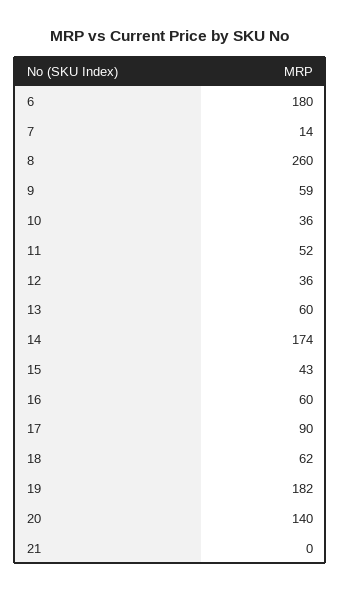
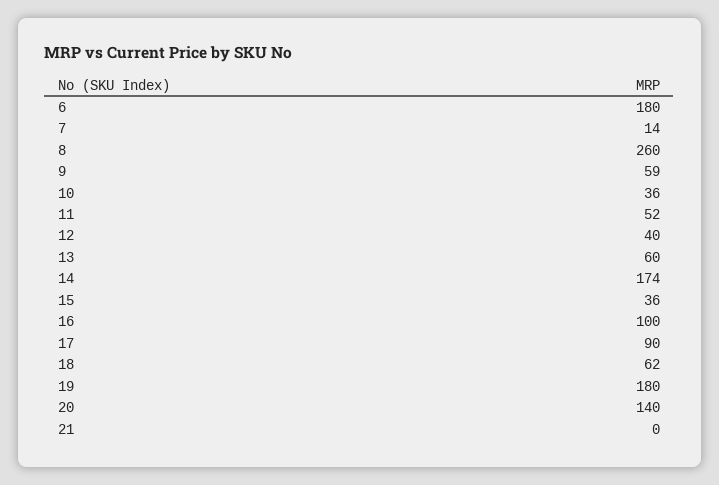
  {
    "6": 180,
    "7": 14,
    "8": 260,
    "9": 59,
    "10": 36,
    "11": 52,
-   "12": 36,
+   "12": 40,
    "13": 60,
    "14": 174,
-   "15": 43,
+   "15": 36,
-   "16": 60,
+   "16": 100,
    "17": 90,
    "18": 62,
-   "19": 182,
+   "19": 180,
    "20": 140,
    "21": 0
  }

